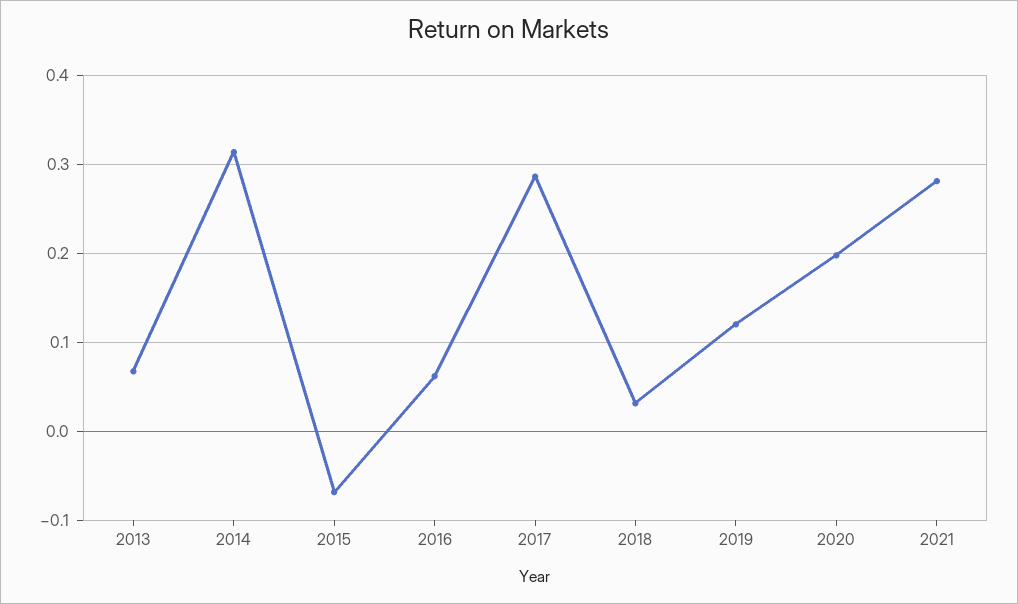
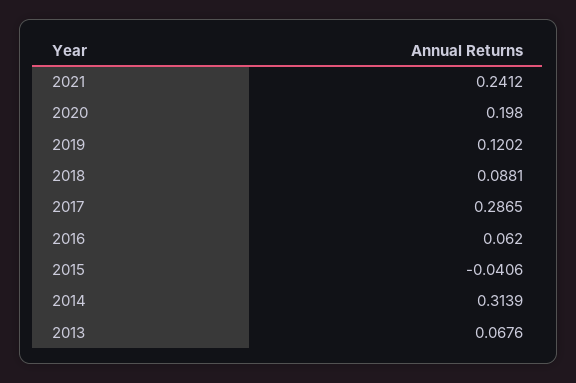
  {
    "2013": 0.0676,
    "2014": 0.3139,
-   "2015": -0.07,
+   "2015": -0.0406,
    "2016": 0.062,
    "2017": 0.2865,
-   "2018": 0.03,
+   "2018": 0.0881,
    "2019": 0.1202,
    "2020": 0.198,
-   "2021": 0.28
+   "2021": 0.2412
  }

